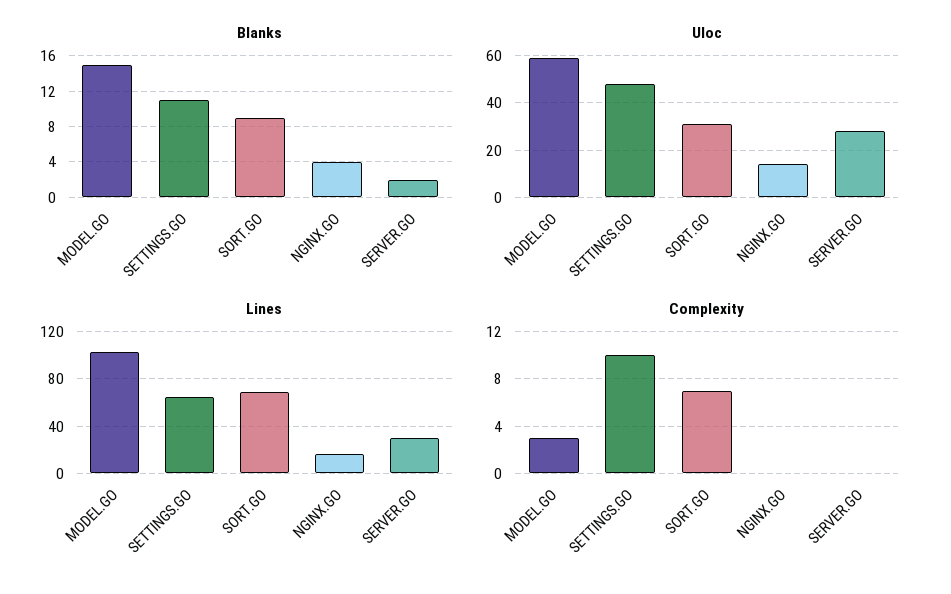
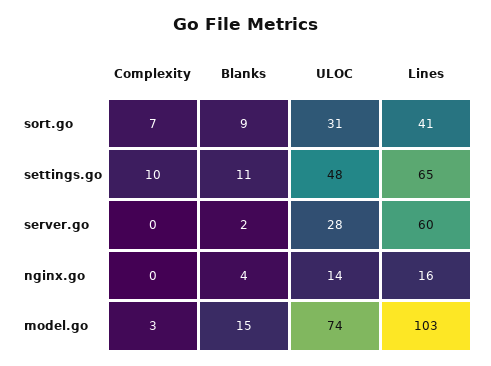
  {
    "Blanks": {
      "MODEL.GO": 15,
      "SETTINGS.GO": 11,
      "SORT.GO": 9,
      "NGINX.GO": 4,
      "SERVER.GO": 2
    },
    "Uloc": {
-     "MODEL.GO": 60,
+     "MODEL.GO": 74,
      "SETTINGS.GO": 48,
      "SORT.GO": 31,
      "NGINX.GO": 14,
      "SERVER.GO": 28
    },
    "Lines": {
      "MODEL.GO": 103,
      "SETTINGS.GO": 65,
-     "SORT.GO": 70,
+     "SORT.GO": 41,
      "NGINX.GO": 16,
-     "SERVER.GO": 30
+     "SERVER.GO": 60
    },
    "Complexity": {
      "MODEL.GO": 3,
      "SETTINGS.GO": 10,
      "SORT.GO": 7,
      "NGINX.GO": 0,
      "SERVER.GO": 0
    }
  }

